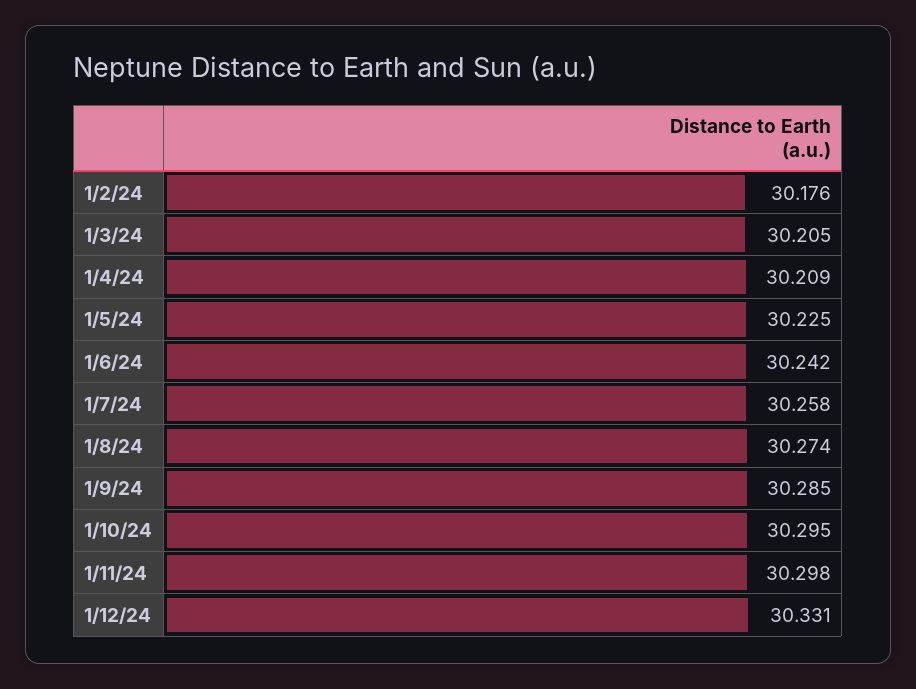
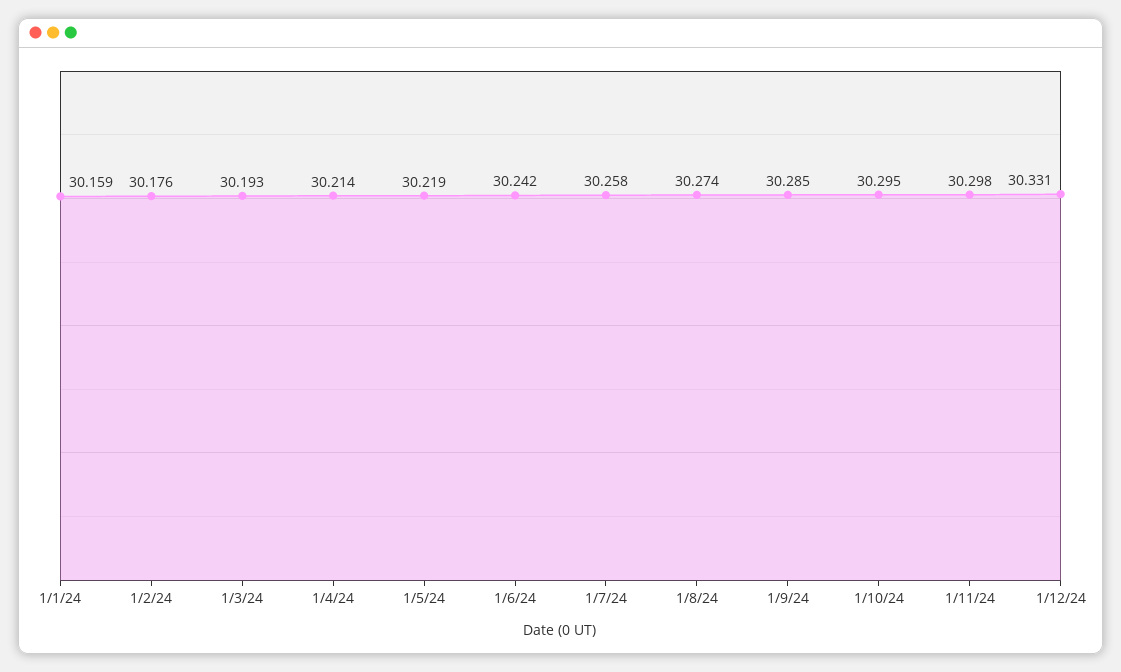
  {
    "1/2/24": 30.176,
-   "1/3/24": 30.205,
+   "1/3/24": 30.193,
-   "1/4/24": 30.209,
+   "1/4/24": 30.214,
-   "1/5/24": 30.225,
+   "1/5/24": 30.219,
    "1/6/24": 30.242,
    "1/7/24": 30.258,
    "1/8/24": 30.274,
    "1/9/24": 30.285,
    "1/10/24": 30.295,
    "1/11/24": 30.298,
-   "1/12/24": 30.331
+   "1/12/24": 30.331,
+   "1/1/24": 30.159
  }

